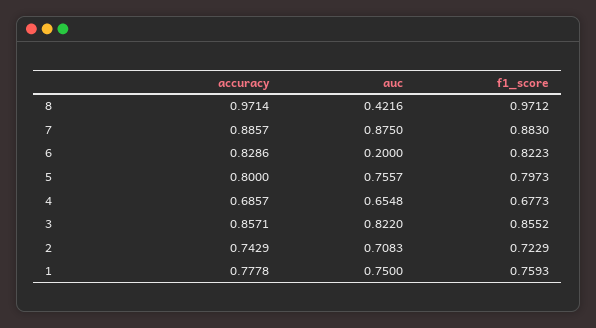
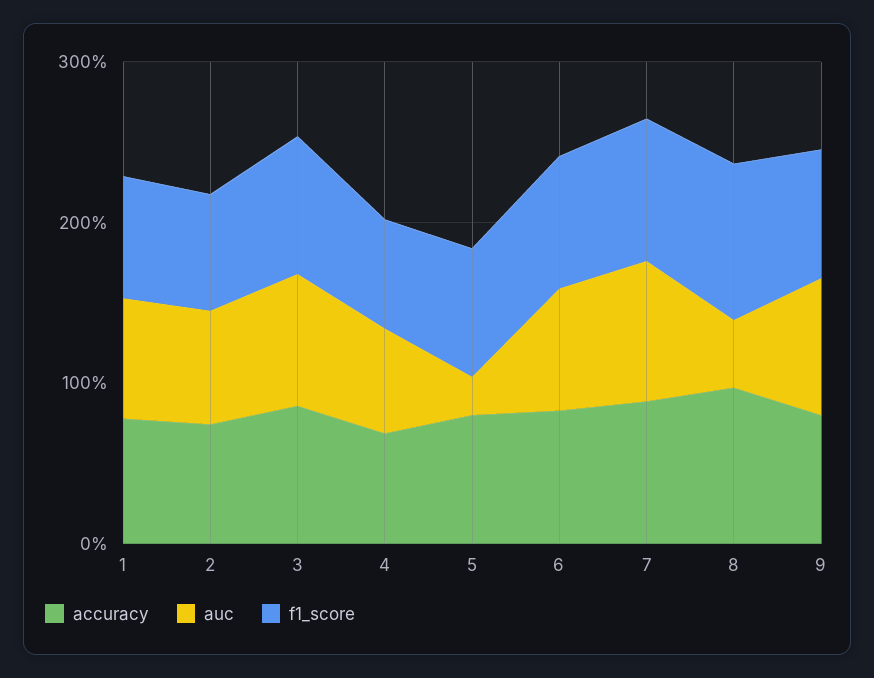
  {
    "accuracy": {
      "8": 0.9714,
      "7": 0.8857,
      "6": 0.8286,
      "5": 0.8,
      "4": 0.6857,
      "3": 0.8571,
      "2": 0.7429,
-     "1": 0.7778
+     "1": 0.7778,
+     "9": 0.8
    },
    "auc": {
      "8": 0.4216,
      "7": 0.875,
-     "6": 0.2,
+     "6": 0.8,
-     "5": 0.7557,
+     "5": 0.2,
      "4": 0.6548,
      "3": 0.822,
      "2": 0.7083,
-     "1": 0.75
+     "1": 0.75,
+     "9": 0.8
    },
    "f1_score": {
      "8": 0.9712,
      "7": 0.883,
      "6": 0.8223,
      "5": 0.7973,
      "4": 0.6773,
      "3": 0.8552,
      "2": 0.7229,
-     "1": 0.7593
+     "1": 0.7593,
+     "9": 0.8
    }
  }

